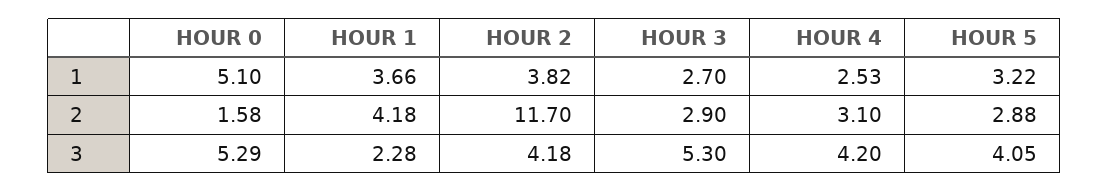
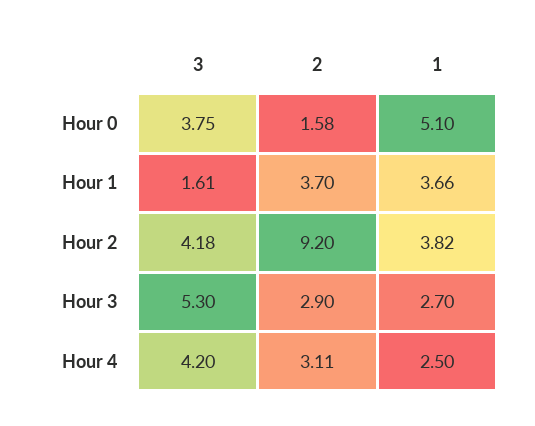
  {
    "HOUR 0": {
      "1": 5.1,
      "2": 1.58,
-     "3": 5.29
+     "3": 3.75
    },
    "HOUR 1": {
      "1": 3.66,
-     "2": 4.18,
+     "2": 3.7,
-     "3": 2.28
+     "3": 1.61
    },
    "HOUR 2": {
      "1": 3.82,
-     "2": 11.7,
+     "2": 9.2,
      "3": 4.18
    },
    "HOUR 3": {
      "1": 2.7,
      "2": 2.9,
      "3": 5.3
    },
    "HOUR 4": {
-     "1": 2.53,
+     "1": 2.5,
-     "2": 3.1,
+     "2": 3.11,
      "3": 4.2
-   },
+   }
-   "HOUR 5": {
-     "1": 3.22,
-     "2": 2.88,
-     "3": 4.05
-   }
  }

